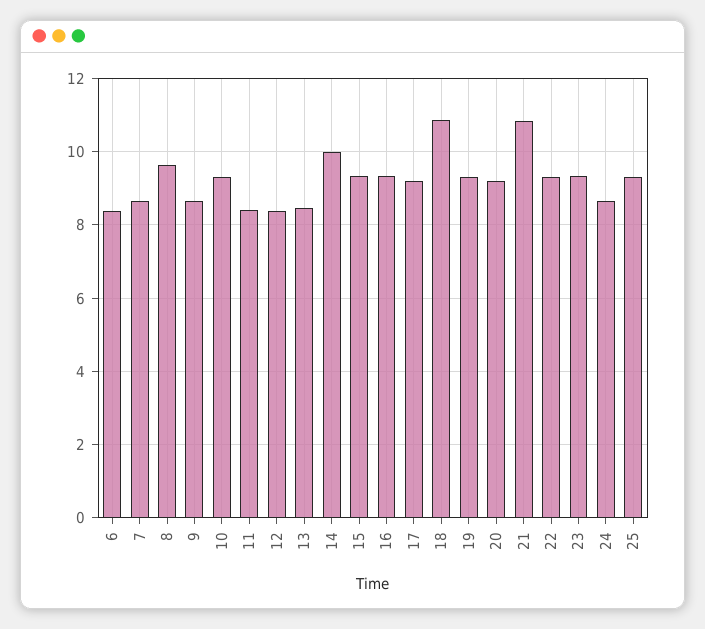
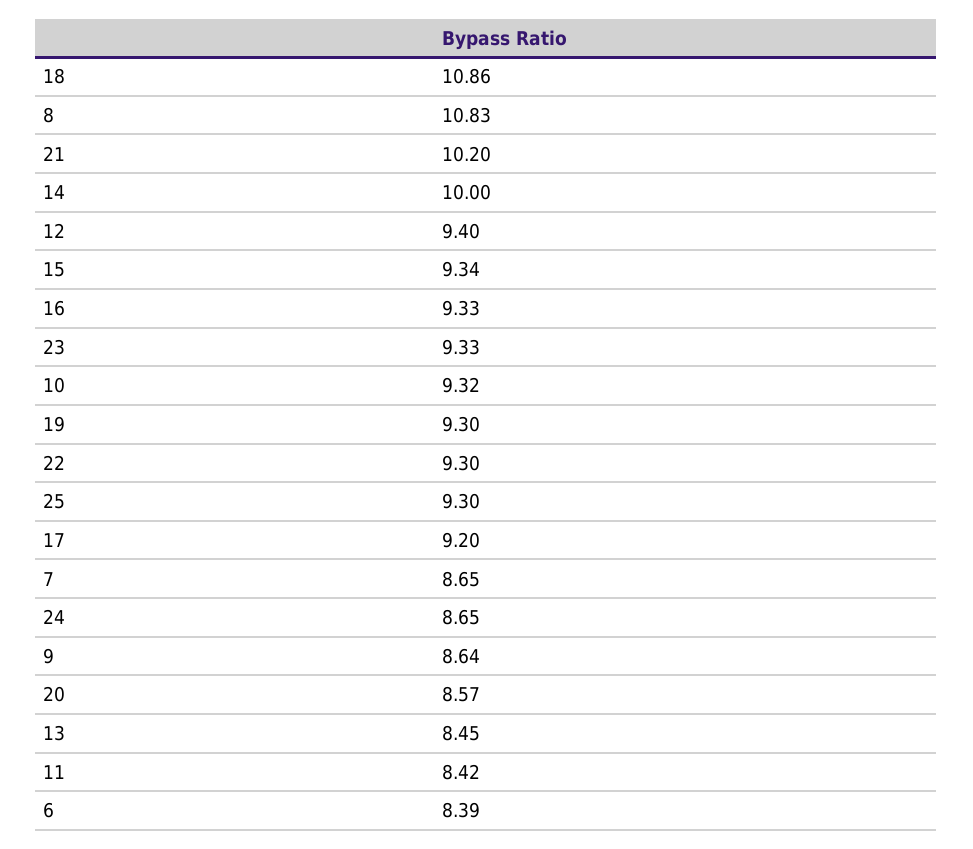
  {
    "6": 8.39,
    "7": 8.65,
-   "8": 9.6,
+   "8": 10.83,
    "9": 8.64,
    "10": 9.32,
    "11": 8.42,
-   "12": 8.4,
+   "12": 9.4,
    "13": 8.45,
    "14": 10,
    "15": 9.34,
    "16": 9.33,
    "17": 9.2,
    "18": 10.86,
    "19": 9.3,
-   "20": 9.2,
+   "20": 8.57,
-   "21": 10.8,
+   "21": 10.2,
    "22": 9.3,
    "23": 9.33,
    "24": 8.65,
    "25": 9.3
  }

